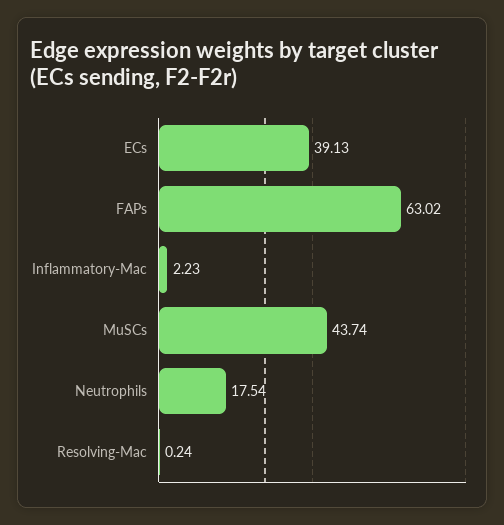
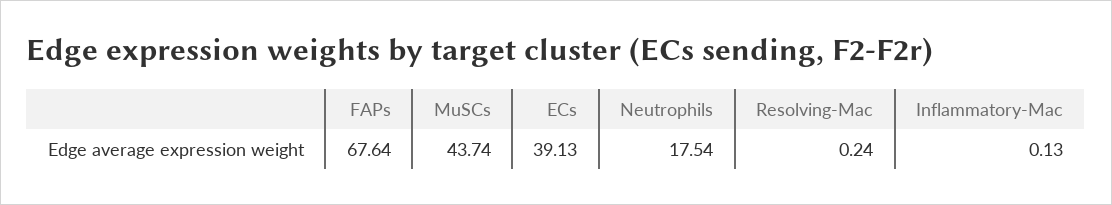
  {
    "ECs": 39.13,
-   "FAPs": 63.02,
+   "FAPs": 67.64,
-   "Inflammatory-Mac": 2.23,
+   "Inflammatory-Mac": 0.13,
    "MuSCs": 43.74,
    "Neutrophils": 17.54,
    "Resolving-Mac": 0.24
  }

